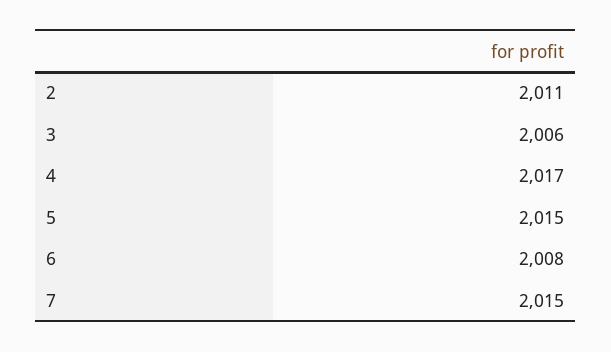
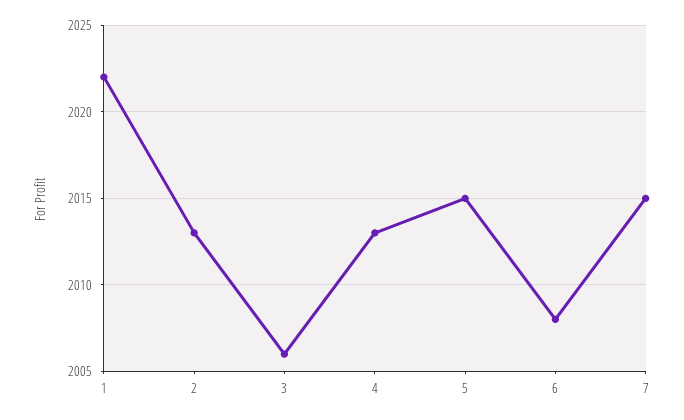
  {
-   "2": 2011,
+   "2": 2013,
    "3": 2006,
-   "4": 2017,
+   "4": 2013,
    "5": 2015,
    "6": 2008,
-   "7": 2015
+   "7": 2015,
+   "1": 2022
  }

